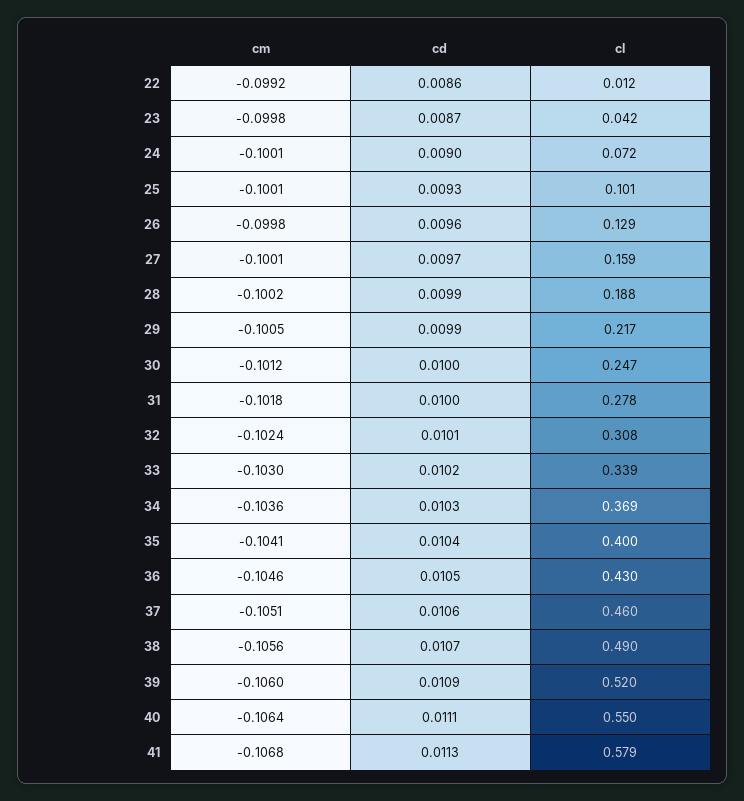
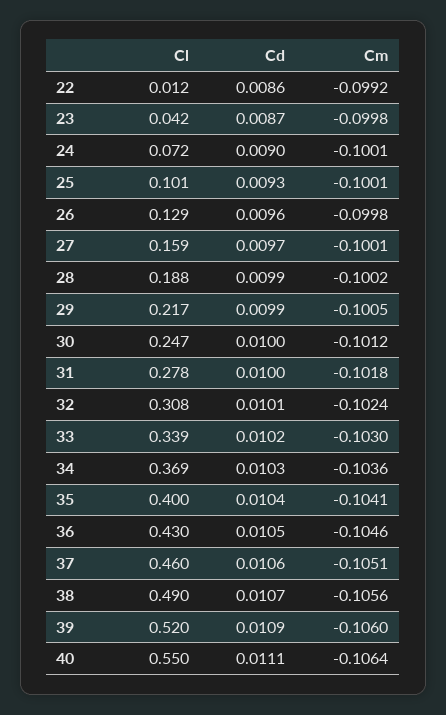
  {
    "cm": {
      "22": -0.0992,
      "23": -0.0998,
      "24": -0.1001,
      "25": -0.1001,
      "26": -0.0998,
      "27": -0.1001,
      "28": -0.1002,
      "29": -0.1005,
      "30": -0.1012,
      "31": -0.1018,
      "32": -0.1024,
      "33": -0.103,
      "34": -0.1036,
      "35": -0.1041,
      "36": -0.1046,
      "37": -0.1051,
      "38": -0.1056,
      "39": -0.106,
-     "40": -0.1064,
+     "40": -0.1064
-     "41": -0.1068
    },
    "cd": {
      "22": 0.0086,
      "23": 0.0087,
      "24": 0.009,
      "25": 0.0093,
      "26": 0.0096,
      "27": 0.0097,
      "28": 0.0099,
      "29": 0.0099,
      "30": 0.01,
      "31": 0.01,
      "32": 0.0101,
      "33": 0.0102,
      "34": 0.0103,
      "35": 0.0104,
      "36": 0.0105,
      "37": 0.0106,
      "38": 0.0107,
      "39": 0.0109,
-     "40": 0.0111,
+     "40": 0.0111
-     "41": 0.0113
    },
    "cl": {
      "22": 0.012,
      "23": 0.042,
      "24": 0.072,
      "25": 0.101,
      "26": 0.129,
      "27": 0.159,
      "28": 0.188,
      "29": 0.217,
      "30": 0.247,
      "31": 0.278,
      "32": 0.308,
      "33": 0.339,
      "34": 0.369,
      "35": 0.4,
      "36": 0.43,
      "37": 0.46,
      "38": 0.49,
      "39": 0.52,
-     "40": 0.55,
+     "40": 0.55
-     "41": 0.579
    }
  }

